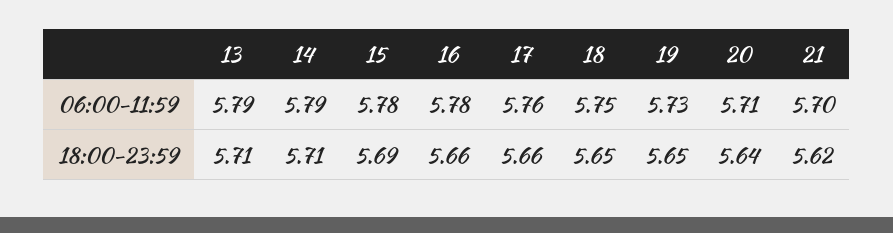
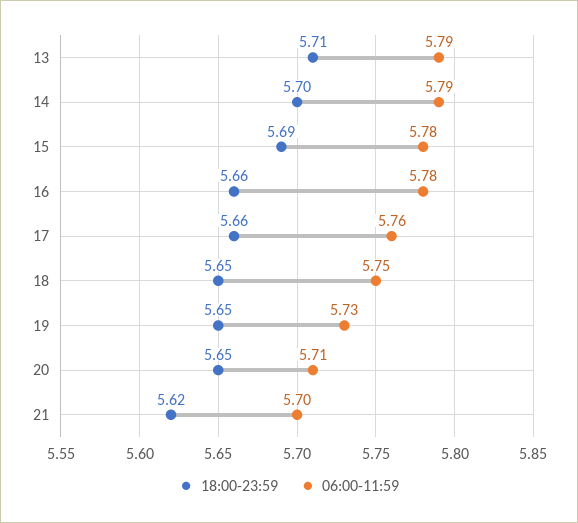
  {
    "06:00-11:59": {
      "13": 5.79,
      "14": 5.79,
      "15": 5.78,
      "16": 5.78,
      "17": 5.76,
      "18": 5.75,
      "19": 5.73,
      "20": 5.71,
      "21": 5.7
    },
    "18:00-23:59": {
      "13": 5.71,
-     "14": 5.71,
+     "14": 5.7,
      "15": 5.69,
      "16": 5.66,
      "17": 5.66,
      "18": 5.65,
      "19": 5.65,
-     "20": 5.64,
+     "20": 5.65,
      "21": 5.62
    }
  }

